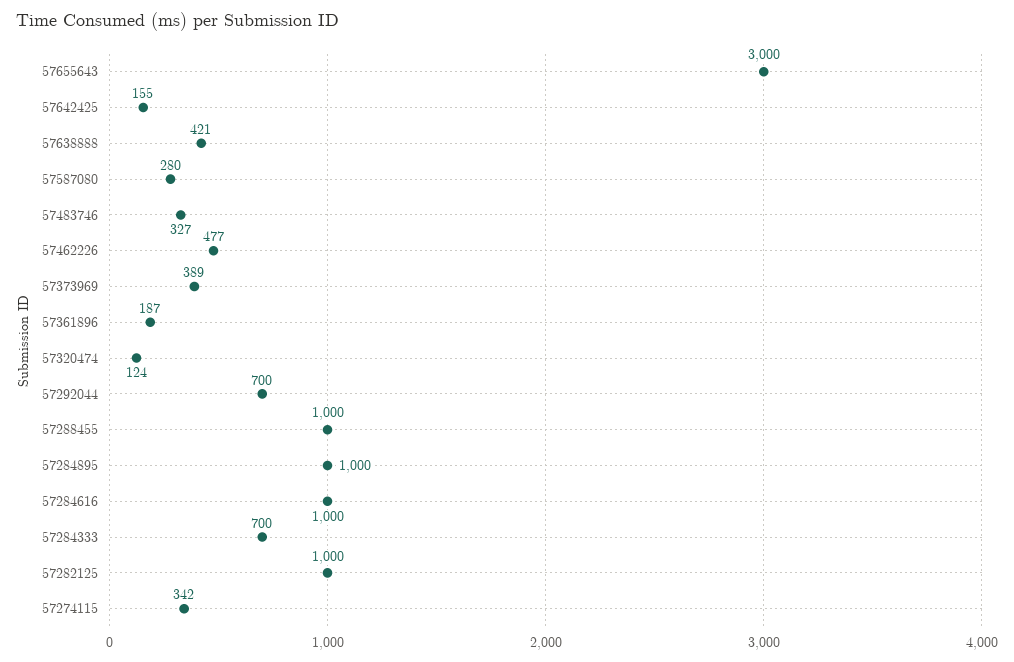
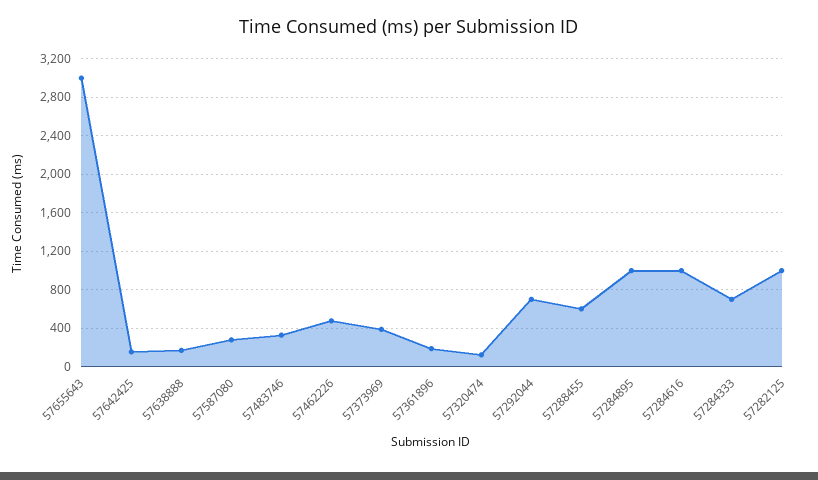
  {
    "57655643": 3000,
    "57642425": 155,
-   "57638888": 421,
+   "57638888": 200,
    "57587080": 280,
    "57483746": 327,
    "57462226": 477,
    "57373969": 389,
    "57361896": 187,
    "57320474": 124,
    "57292044": 700,
-   "57288455": 1000,
+   "57288455": 600,
    "57284895": 1000,
    "57284616": 1000,
    "57284333": 700,
-   "57282125": 1000,
+   "57282125": 1000
-   "57274115": 342
  }

